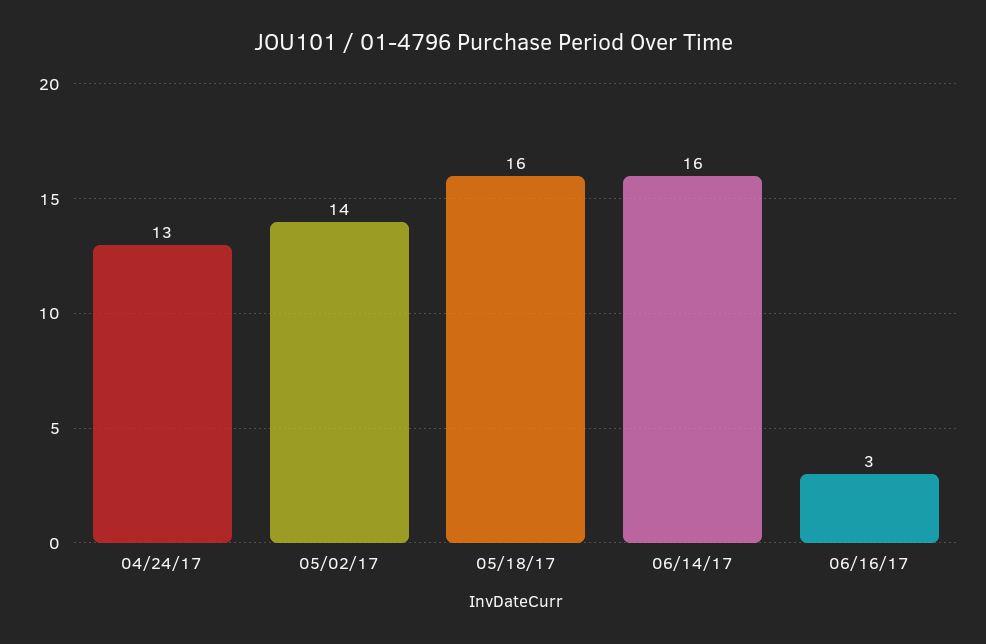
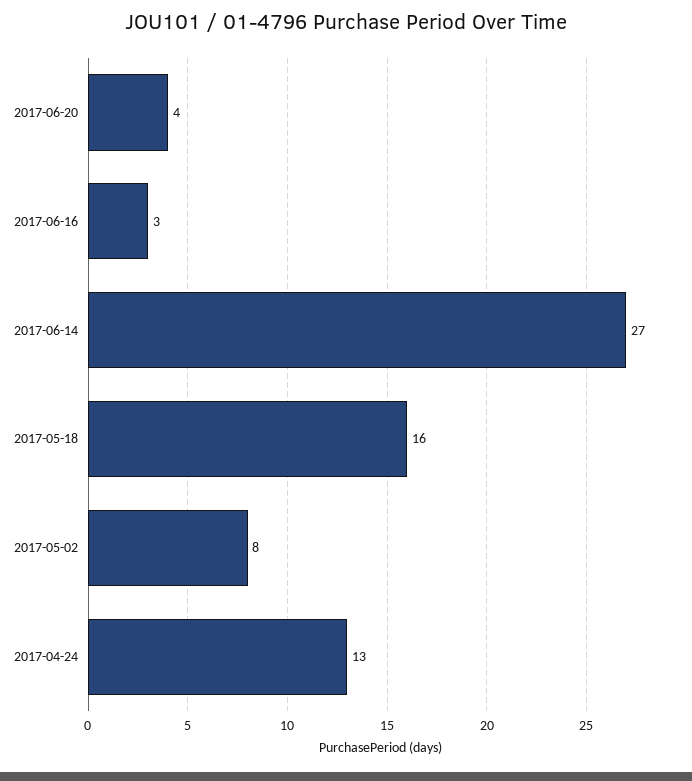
  {
    "04/24/17": 13,
-   "05/02/17": 14,
+   "05/02/17": 8,
    "05/18/17": 16,
-   "06/14/17": 16,
+   "06/14/17": 27,
-   "06/16/17": 3
+   "06/16/17": 3,
+   "2017-06-20": 4
  }

